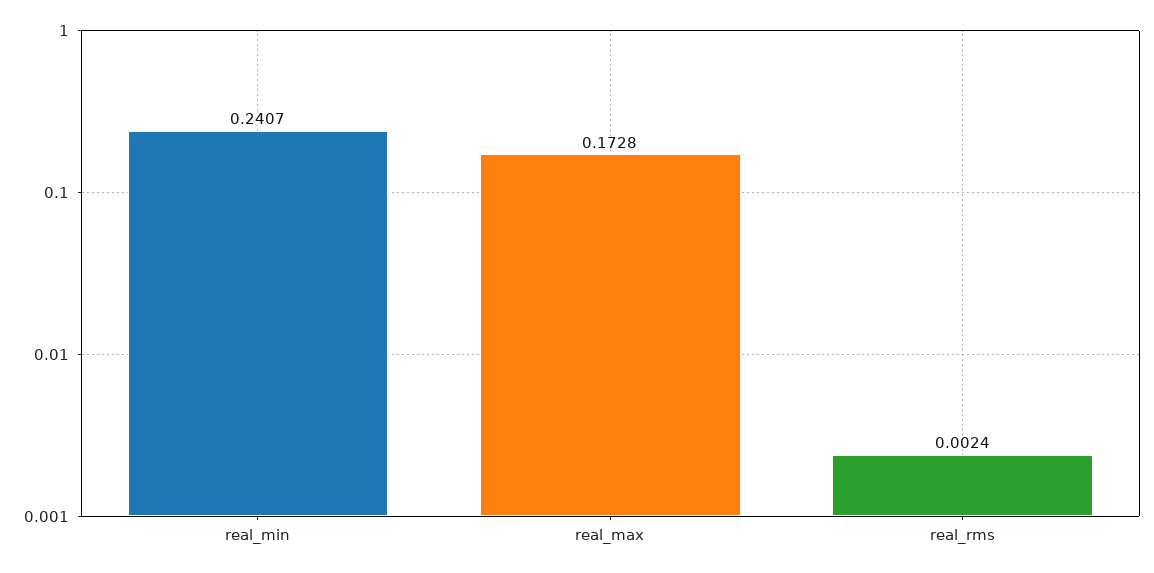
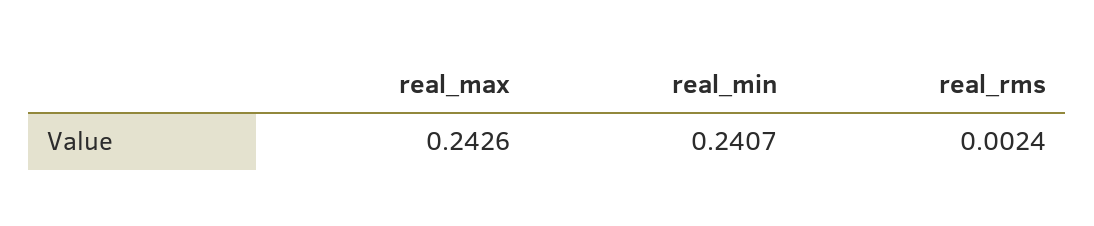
  {
    "real_min": 0.2407,
-   "real_max": 0.1728,
+   "real_max": 0.2426,
    "real_rms": 0.0024
  }

